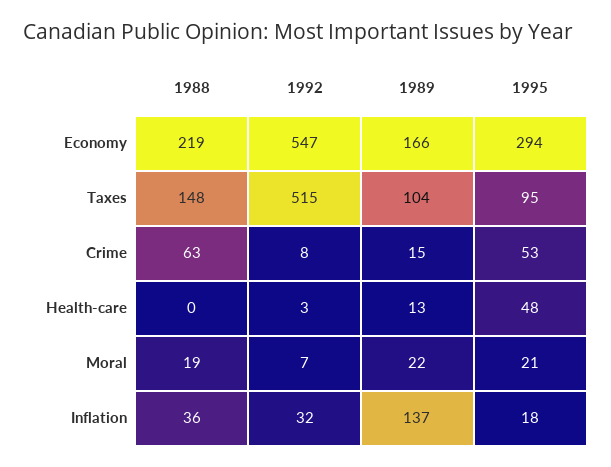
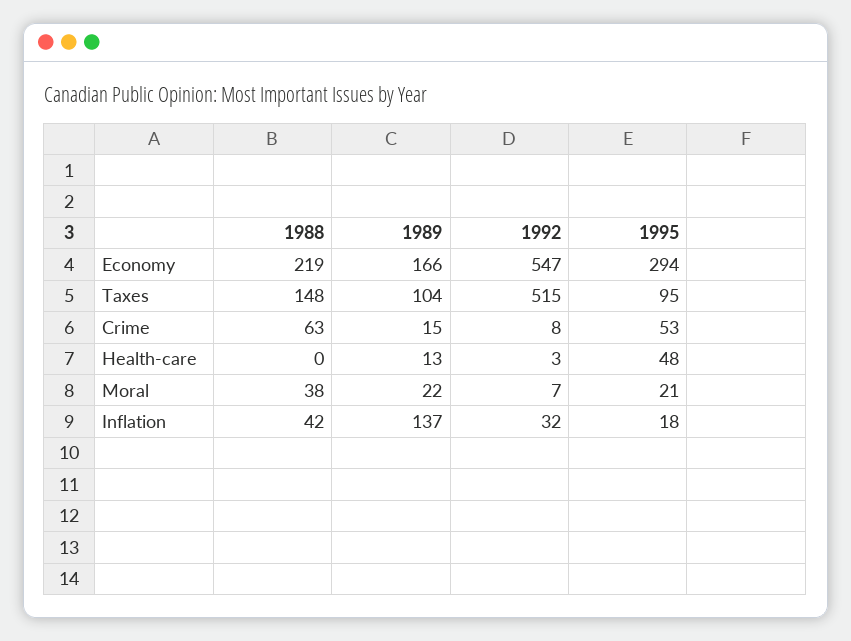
  {
    "1988": {
      "Economy": 219,
      "Taxes": 148,
      "Crime": 63,
      "Health-care": 0,
-     "Moral": 19,
+     "Moral": 38,
-     "Inflation": 36
+     "Inflation": 42
    },
    "1992": {
      "Economy": 547,
      "Taxes": 515,
      "Crime": 8,
      "Health-care": 3,
      "Moral": 7,
      "Inflation": 32
    },
    "1989": {
      "Economy": 166,
      "Taxes": 104,
      "Crime": 15,
      "Health-care": 13,
      "Moral": 22,
      "Inflation": 137
    },
    "1995": {
      "Economy": 294,
      "Taxes": 95,
      "Crime": 53,
      "Health-care": 48,
      "Moral": 21,
      "Inflation": 18
    }
  }

